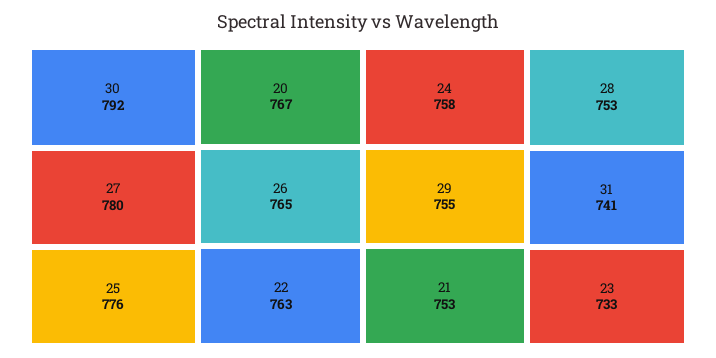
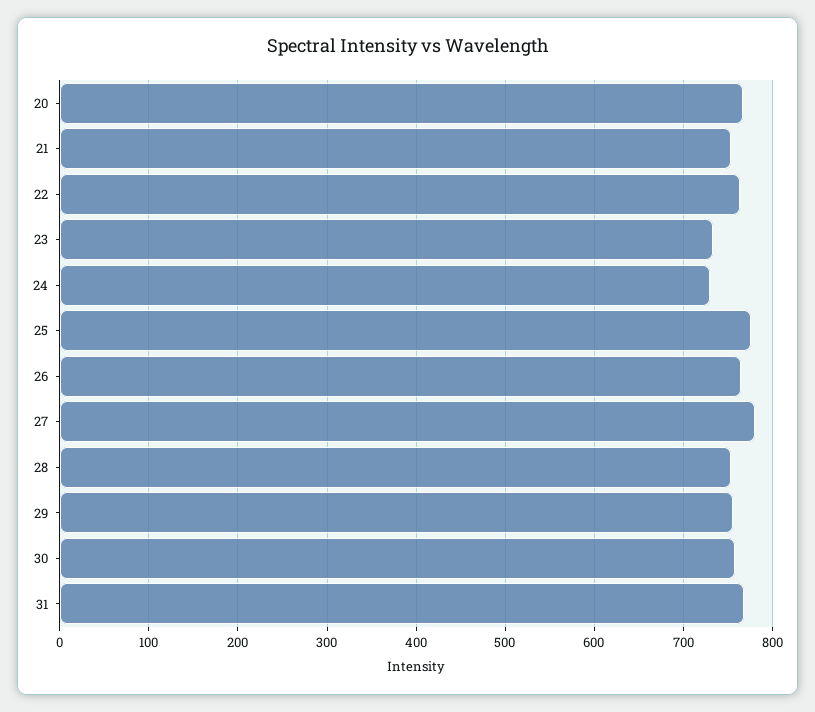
  {
-   "30": 792,
+   "30": 760,
    "27": 780,
    "25": 776,
    "20": 767,
    "26": 765,
    "22": 763,
-   "24": 758,
+   "24": 730,
    "29": 755,
    "21": 753,
    "28": 753,
-   "31": 741,
+   "31": 770,
    "23": 733
  }

